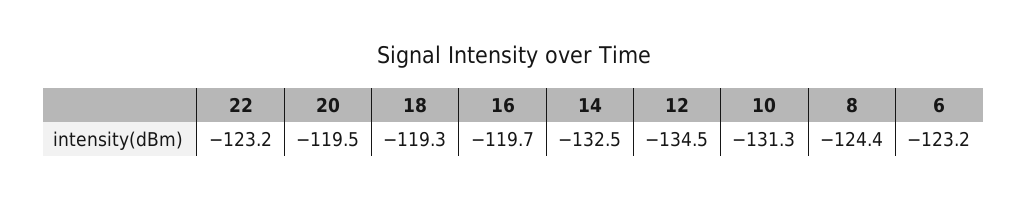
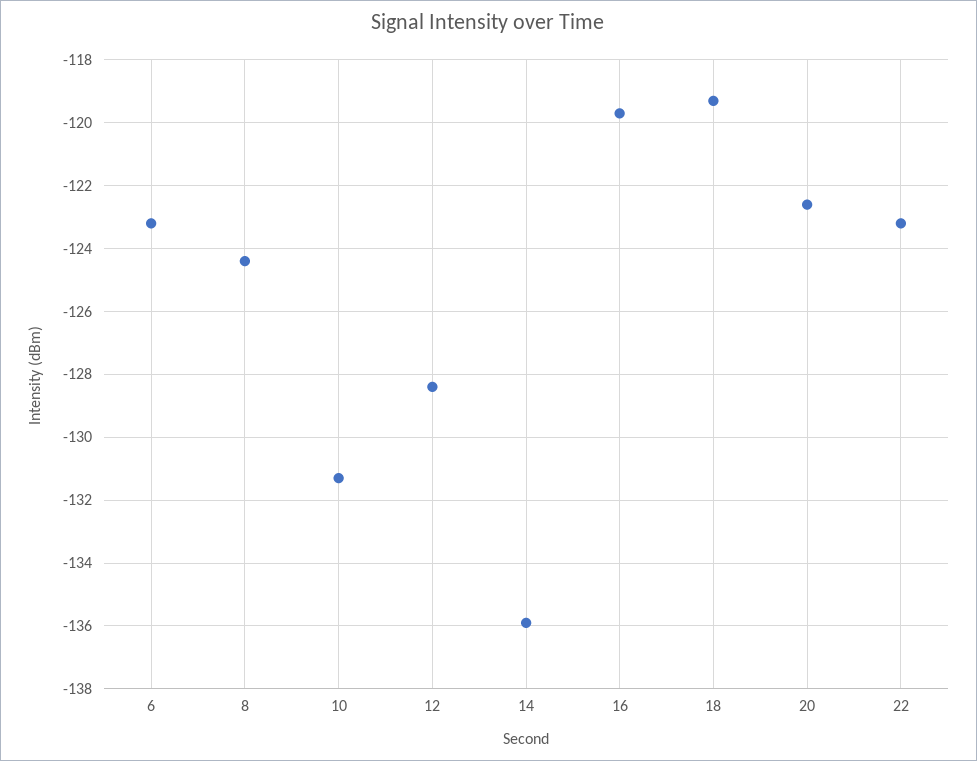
  {
    "22": -123.2,
-   "20": -119.5,
+   "20": -122.5,
    "18": -119.3,
    "16": -119.7,
-   "14": -132.5,
+   "14": -136,
-   "12": -134.5,
+   "12": -128.5,
    "10": -131.3,
    "8": -124.4,
    "6": -123.2
  }

